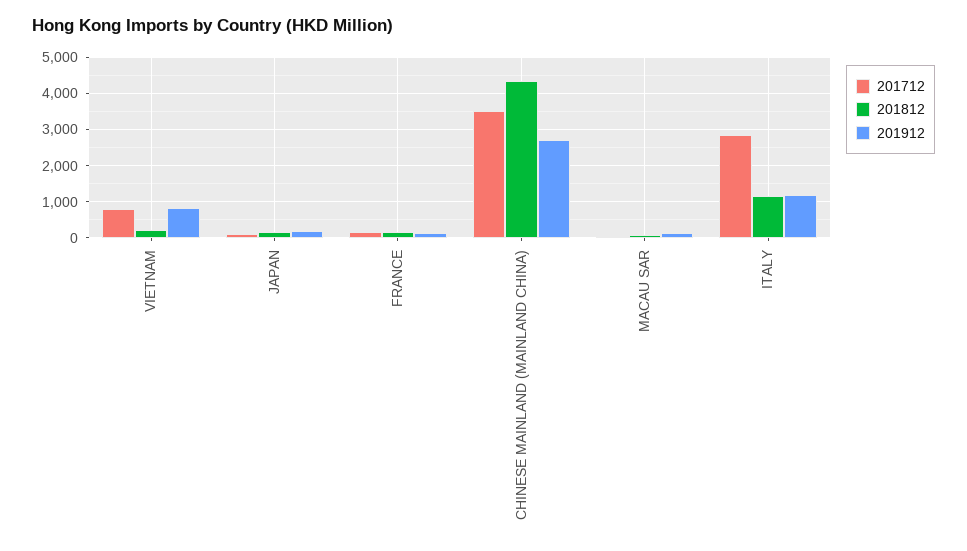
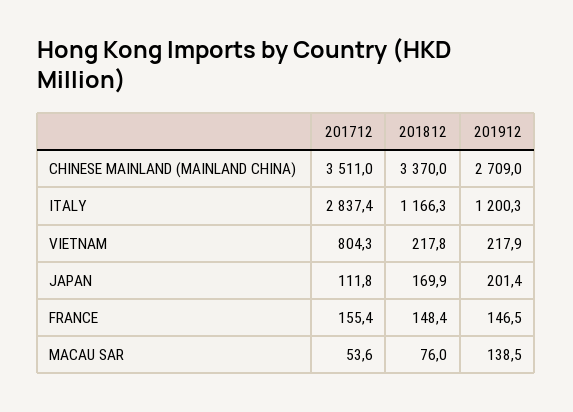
  {
    "201712": {
      "VIETNAM": 804.3,
      "JAPAN": 111.8,
      "FRANCE": 155.4,
      "CHINESE MAINLAND (MAINLAND CHINA)": 3511,
      "MACAU SAR": 53.6,
      "ITALY": 2837.4
    },
    "201812": {
      "VIETNAM": 217.8,
      "JAPAN": 169.9,
      "FRANCE": 148.4,
-     "CHINESE MAINLAND (MAINLAND CHINA)": 4400,
+     "CHINESE MAINLAND (MAINLAND CHINA)": 3370,
      "MACAU SAR": 76,
      "ITALY": 1166.3
    },
    "201912": {
-     "VIETNAM": 800,
+     "VIETNAM": 217.9,
      "JAPAN": 201.4,
      "FRANCE": 146.5,
      "CHINESE MAINLAND (MAINLAND CHINA)": 2709,
      "MACAU SAR": 138.5,
      "ITALY": 1200.3
    }
  }

